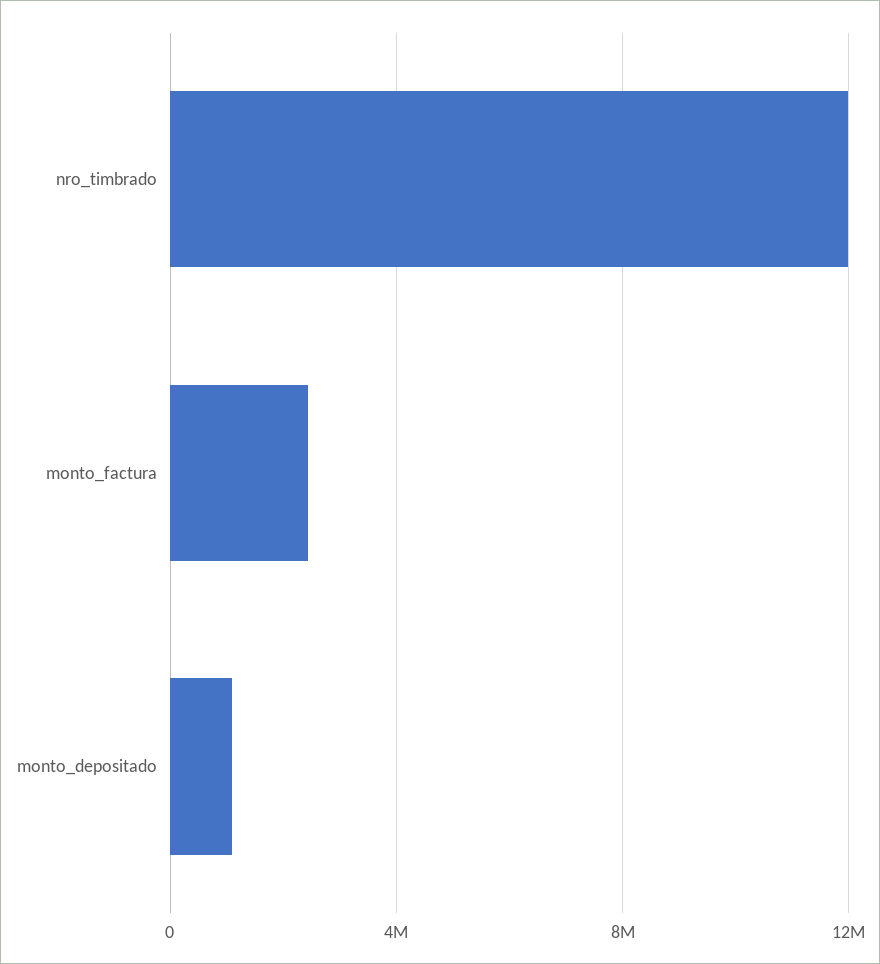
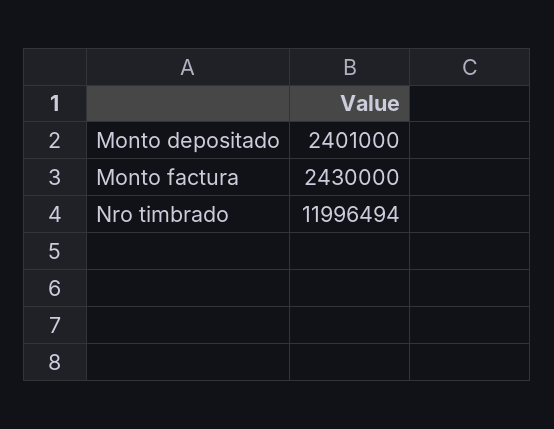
  {
    "nro_timbrado": 11996494,
    "monto_factura": 2430000,
-   "monto_depositado": 1000000
+   "monto_depositado": 2401000
  }

